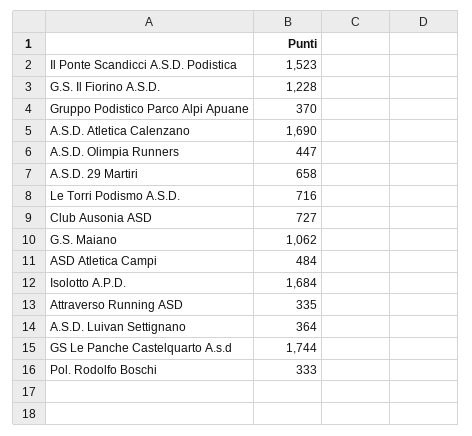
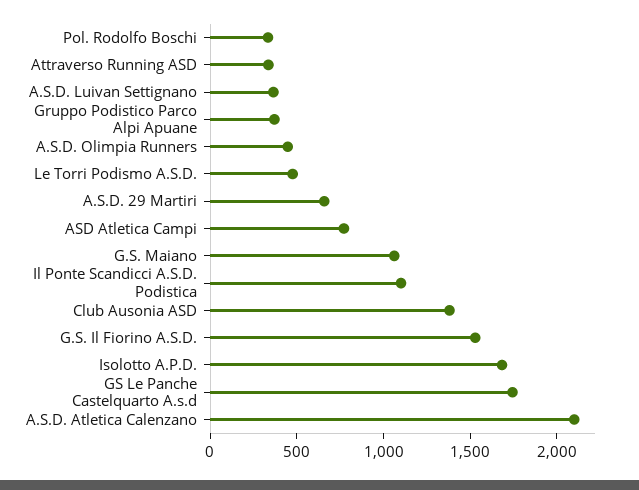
  {
-   "Il Ponte Scandicci A.S.D. Podistica": 1523,
+   "Il Ponte Scandicci A.S.D. Podistica": 1100,
-   "G.S. Il Fiorino A.S.D.": 1228,
+   "G.S. Il Fiorino A.S.D.": 1500,
    "Gruppo Podistico Parco Alpi Apuane": 370,
-   "A.S.D. Atletica Calenzano": 1690,
+   "A.S.D. Atletica Calenzano": 2100,
    "A.S.D. Olimpia Runners": 447,
    "A.S.D. 29 Martiri": 658,
-   "Le Torri Podismo A.S.D.": 716,
+   "Le Torri Podismo A.S.D.": 500,
-   "Club Ausonia ASD": 727,
+   "Club Ausonia ASD": 1400,
    "G.S. Maiano": 1062,
-   "ASD Atletica Campi": 484,
+   "ASD Atletica Campi": 800,
    "Isolotto A.P.D.": 1684,
    "Attraverso Running ASD": 335,
    "A.S.D. Luivan Settignano": 364,
    "GS Le Panche Castelquarto A.s.d": 1744,
    "Pol. Rodolfo Boschi": 333
  }

